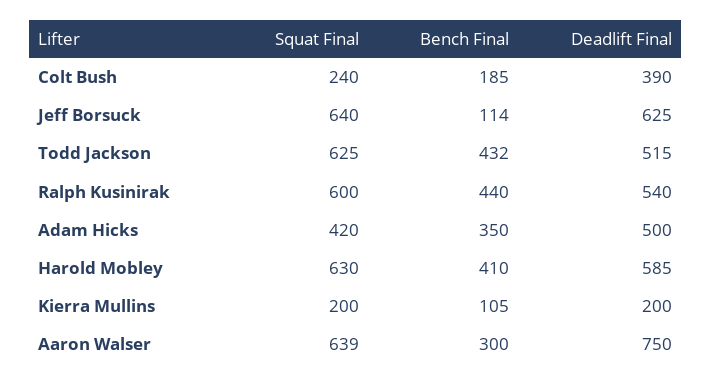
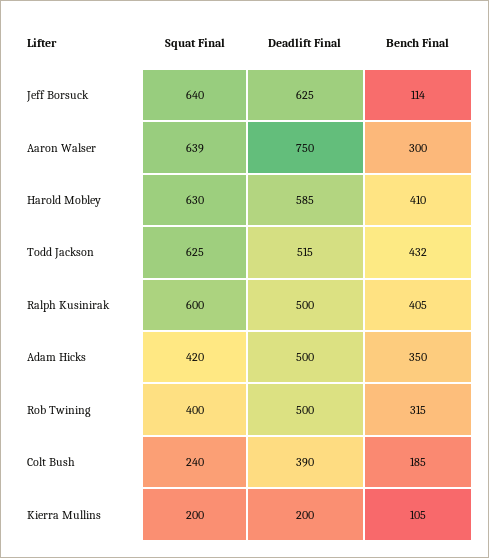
  {
    "Squat Final": {
      "Colt Bush": 240,
      "Jeff Borsuck": 640,
      "Todd Jackson": 625,
      "Ralph Kusinirak": 600,
      "Adam Hicks": 420,
      "Harold Mobley": 630,
      "Kierra Mullins": 200,
-     "Aaron Walser": 639
+     "Aaron Walser": 639,
+     "Rob Twining": 400
    },
    "Bench Final": {
      "Colt Bush": 185,
      "Jeff Borsuck": 114,
      "Todd Jackson": 432,
-     "Ralph Kusinirak": 440,
+     "Ralph Kusinirak": 405,
      "Adam Hicks": 350,
      "Harold Mobley": 410,
      "Kierra Mullins": 105,
-     "Aaron Walser": 300
+     "Aaron Walser": 300,
+     "Rob Twining": 315
    },
    "Deadlift Final": {
      "Colt Bush": 390,
      "Jeff Borsuck": 625,
      "Todd Jackson": 515,
-     "Ralph Kusinirak": 540,
+     "Ralph Kusinirak": 500,
      "Adam Hicks": 500,
      "Harold Mobley": 585,
      "Kierra Mullins": 200,
-     "Aaron Walser": 750
+     "Aaron Walser": 750,
+     "Rob Twining": 500
    }
  }

